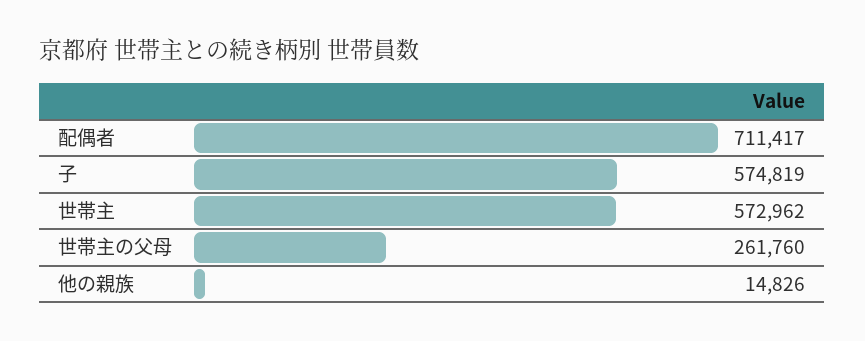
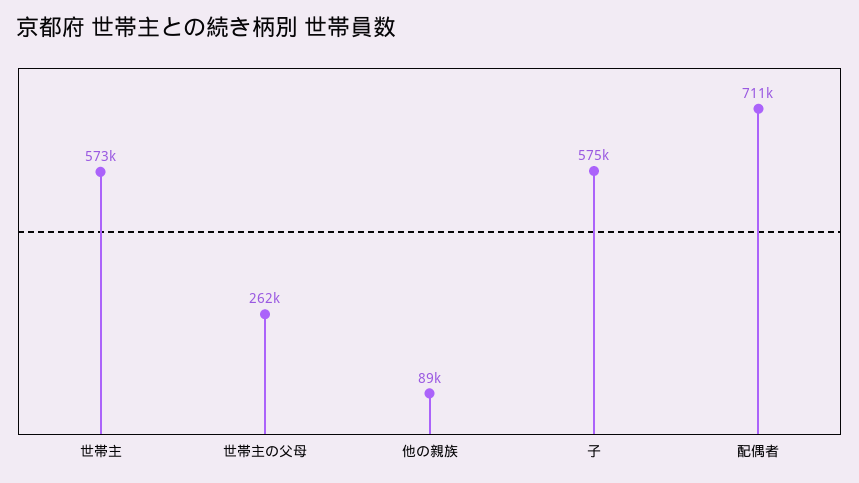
  {
    "配偶者": 711417,
    "子": 574819,
    "世帯主": 572962,
    "世帯主の父母": 261760,
-   "他の親族": 14826
+   "他の親族": 89000
  }

